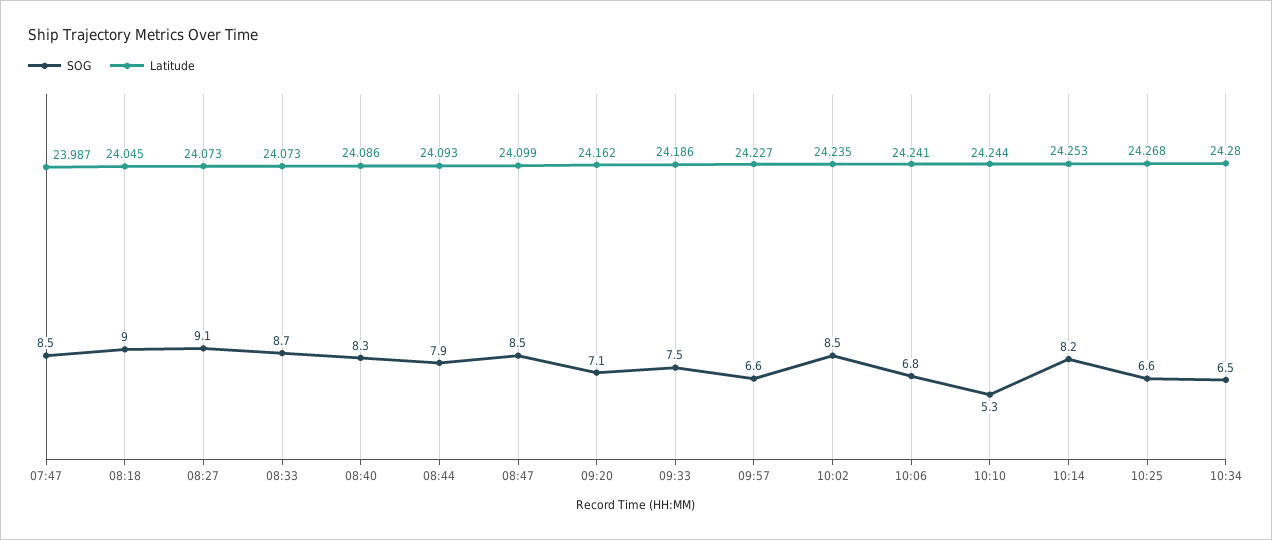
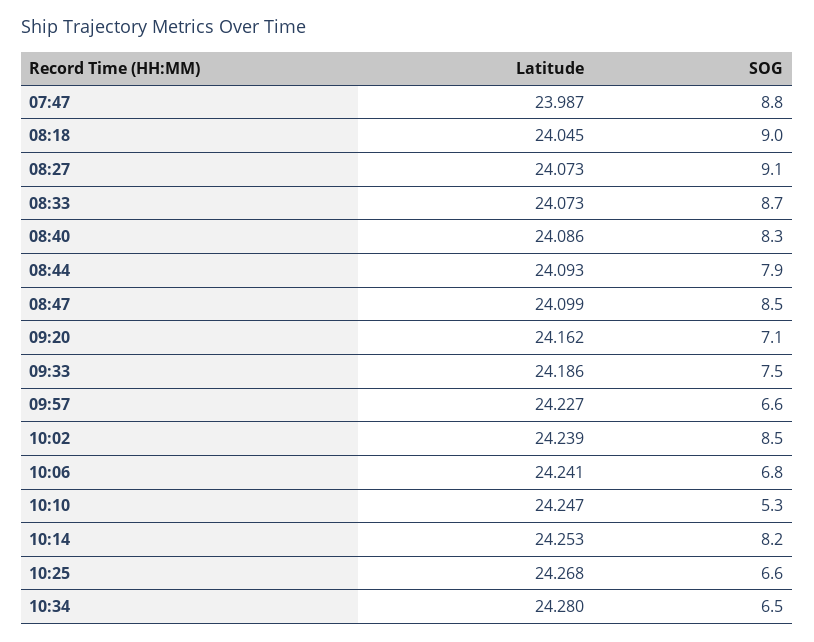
  {
    "SOG": {
-     "07:47": 8.5,
+     "07:47": 8.8,
      "08:18": 9,
      "08:27": 9.1,
      "08:33": 8.7,
      "08:40": 8.3,
      "08:44": 7.9,
      "08:47": 8.5,
      "09:20": 7.1,
      "09:33": 7.5,
      "09:57": 6.6,
      "10:02": 8.5,
      "10:06": 6.8,
      "10:10": 5.3,
      "10:14": 8.2,
      "10:25": 6.6,
      "10:34": 6.5
    },
    "Latitude": {
      "07:47": 23.987,
      "08:18": 24.045,
      "08:27": 24.073,
      "08:33": 24.073,
      "08:40": 24.086,
      "08:44": 24.093,
      "08:47": 24.099,
      "09:20": 24.162,
      "09:33": 24.186,
      "09:57": 24.227,
-     "10:02": 24.235,
+     "10:02": 24.239,
      "10:06": 24.241,
-     "10:10": 24.244,
+     "10:10": 24.247,
      "10:14": 24.253,
      "10:25": 24.268,
      "10:34": 24.28
    }
  }

